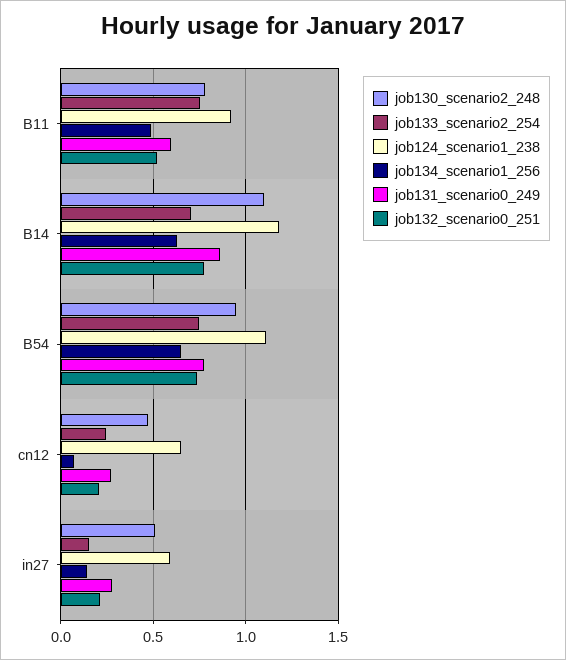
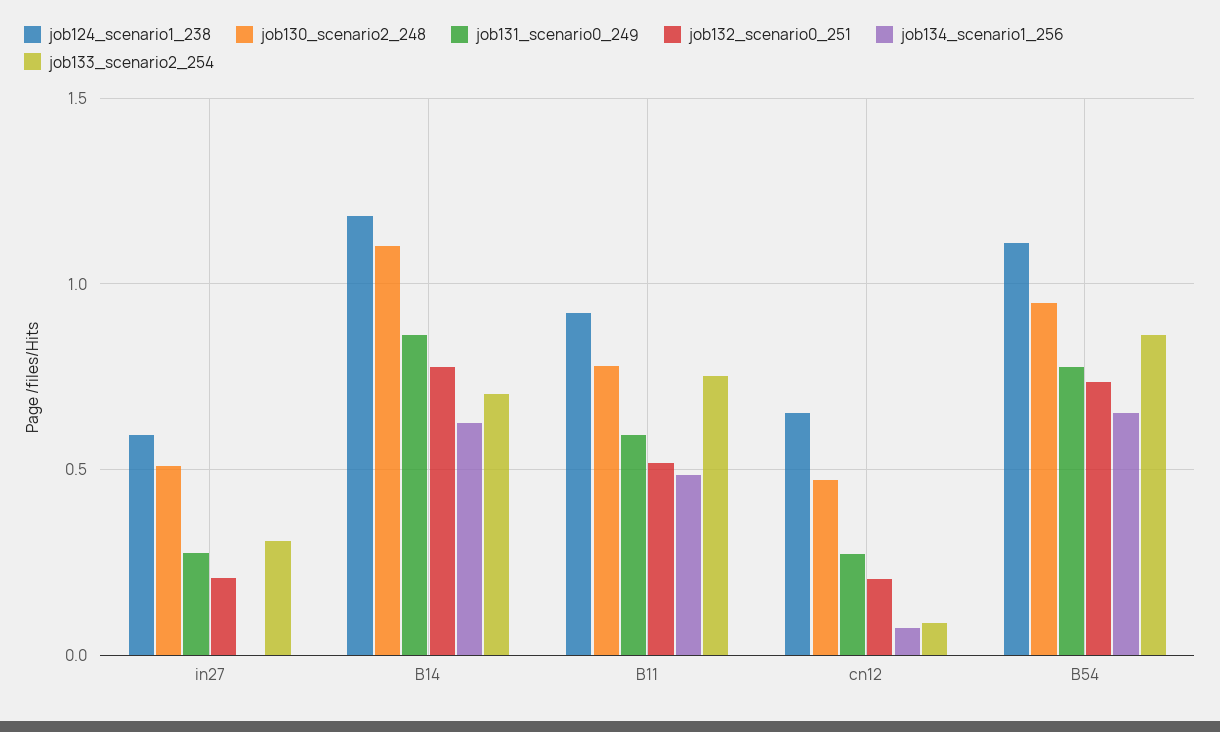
  {
    "job130_scenario2_248": {
      "B11": 0.8,
      "B14": 1.1,
      "B54": 0.95,
      "cn12": 0.45,
      "in27": 0.5
    },
    "job133_scenario2_254": {
      "B11": 0.75,
      "B14": 0.7,
-     "B54": 0.75,
+     "B54": 0.85,
-     "cn12": 0.25,
+     "cn12": 0.1,
-     "in27": 0.15
+     "in27": 0.3
    },
    "job124_scenario1_238": {
      "B11": 0.9,
      "B14": 1.2,
      "B54": 1.1,
      "cn12": 0.65,
      "in27": 0.6
    },
    "job134_scenario1_256": {
      "B11": 0.5,
      "B14": 0.65,
      "B54": 0.65,
      "cn12": 0.05,
-     "in27": 0.15
+     "in27": 0
    },
    "job131_scenario0_249": {
      "B11": 0.6,
      "B14": 0.85,
      "B54": 0.8,
      "cn12": 0.25,
      "in27": 0.3
    },
    "job132_scenario0_251": {
      "B11": 0.5,
      "B14": 0.8,
      "B54": 0.75,
      "cn12": 0.2,
      "in27": 0.2
    }
  }

